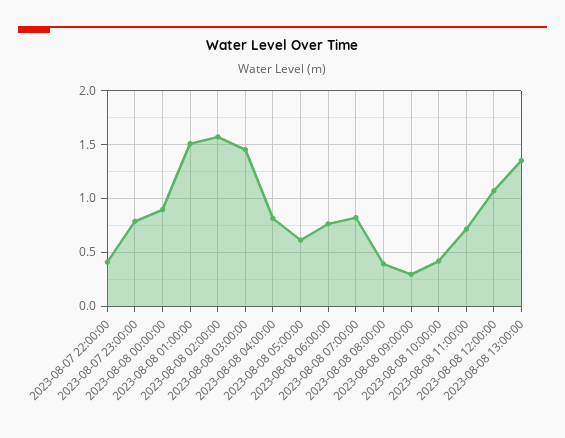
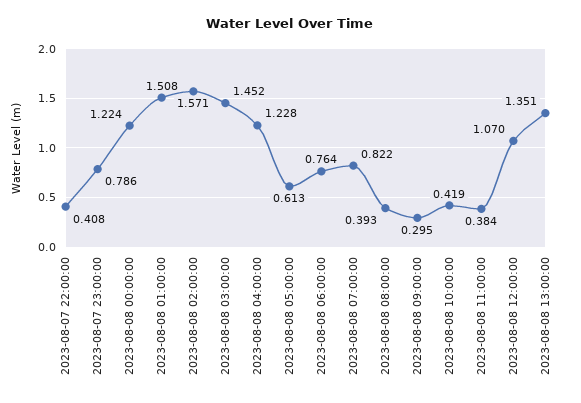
  {
    "2023-08-07 22:00:00": 0.408,
    "2023-08-07 23:00:00": 0.786,
-   "2023-08-08 00:00:00": 0.9,
+   "2023-08-08 00:00:00": 1.224,
    "2023-08-08 01:00:00": 1.508,
    "2023-08-08 02:00:00": 1.571,
    "2023-08-08 03:00:00": 1.452,
-   "2023-08-08 04:00:00": 0.8,
+   "2023-08-08 04:00:00": 1.228,
    "2023-08-08 05:00:00": 0.613,
    "2023-08-08 06:00:00": 0.764,
    "2023-08-08 07:00:00": 0.822,
    "2023-08-08 08:00:00": 0.393,
    "2023-08-08 09:00:00": 0.295,
    "2023-08-08 10:00:00": 0.419,
-   "2023-08-08 11:00:00": 0.7,
+   "2023-08-08 11:00:00": 0.384,
    "2023-08-08 12:00:00": 1.07,
    "2023-08-08 13:00:00": 1.351
  }

